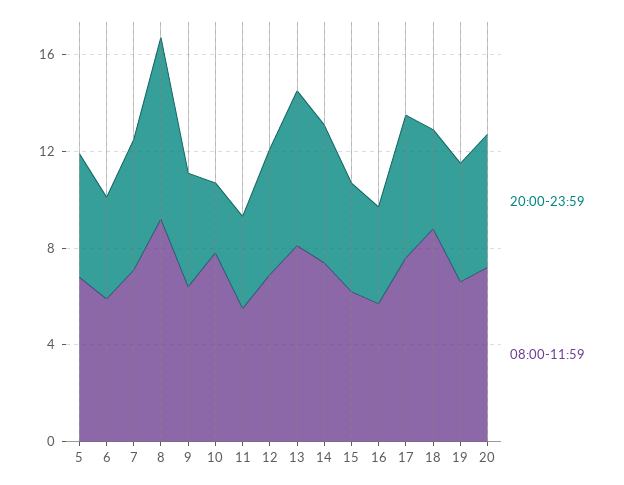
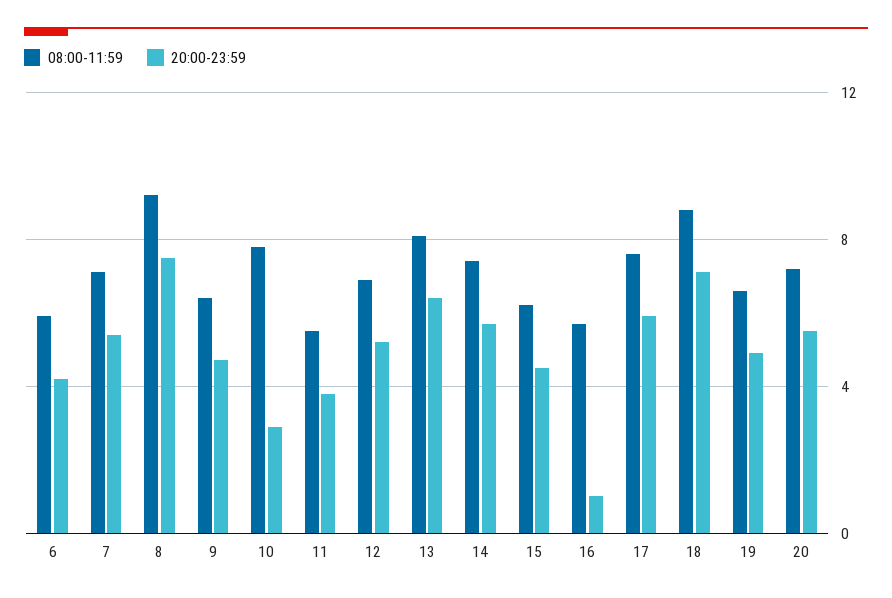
  {
    "20:00-23:59": {
-     "5": 5,
      "6": 4,
      "7": 5.5,
      "8": 7.5,
      "9": 4.5,
      "10": 3,
      "11": 4,
      "12": 5,
      "13": 6.5,
      "14": 5.5,
      "15": 4.5,
-     "16": 4,
+     "16": 1,
      "17": 6,
-     "18": 4,
+     "18": 7,
      "19": 5,
      "20": 5.5
    },
    "08:00-11:59": {
-     "5": 7,
      "6": 6,
      "7": 7,
      "8": 9,
      "9": 6.5,
      "10": 8,
      "11": 5.5,
      "12": 7,
      "13": 8,
      "14": 7.5,
      "15": 6,
      "16": 5.5,
      "17": 7.5,
      "18": 9,
      "19": 6.5,
      "20": 7
    }
  }

